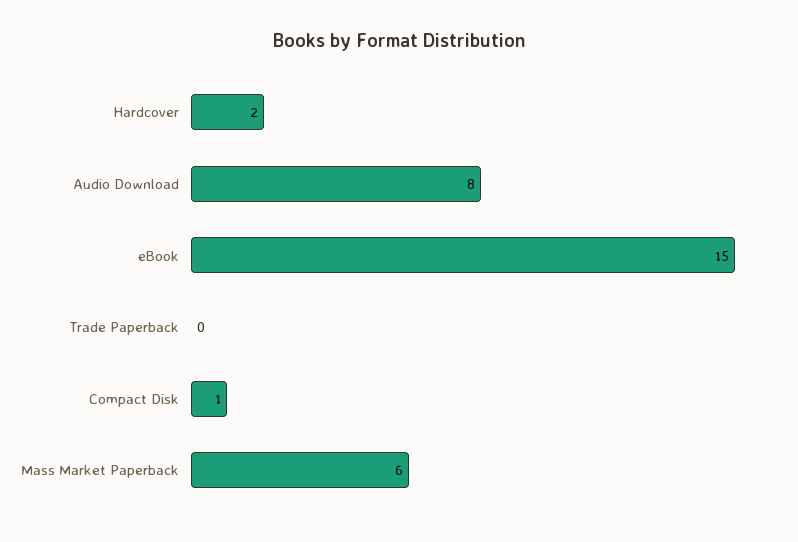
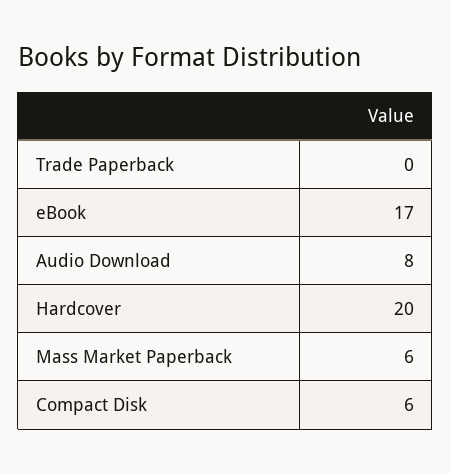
  {
-   "Hardcover": 2,
+   "Hardcover": 20,
    "Audio Download": 8,
-   "eBook": 15,
+   "eBook": 17,
    "Trade Paperback": 0,
-   "Compact Disk": 1,
+   "Compact Disk": 6,
    "Mass Market Paperback": 6
  }

